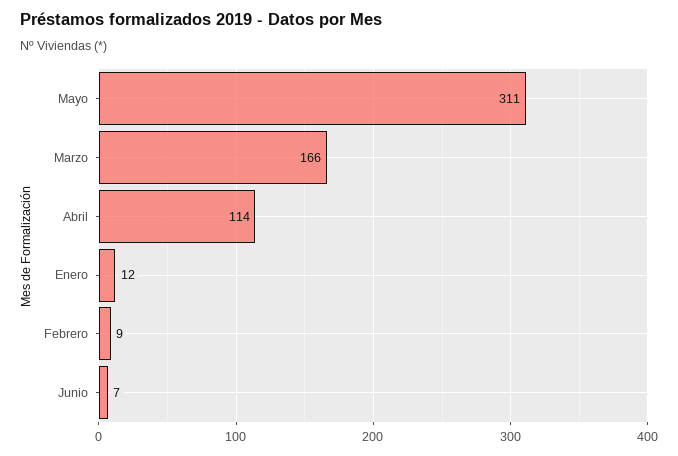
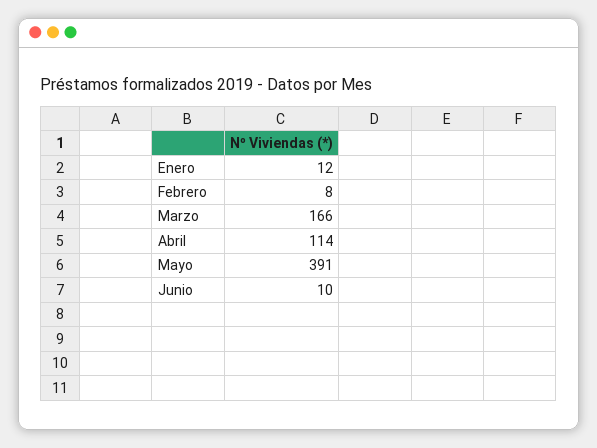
  {
-   "Mayo": 311,
+   "Mayo": 391,
    "Marzo": 166,
    "Abril": 114,
    "Enero": 12,
-   "Febrero": 9,
+   "Febrero": 8,
-   "Junio": 7
+   "Junio": 10
  }

